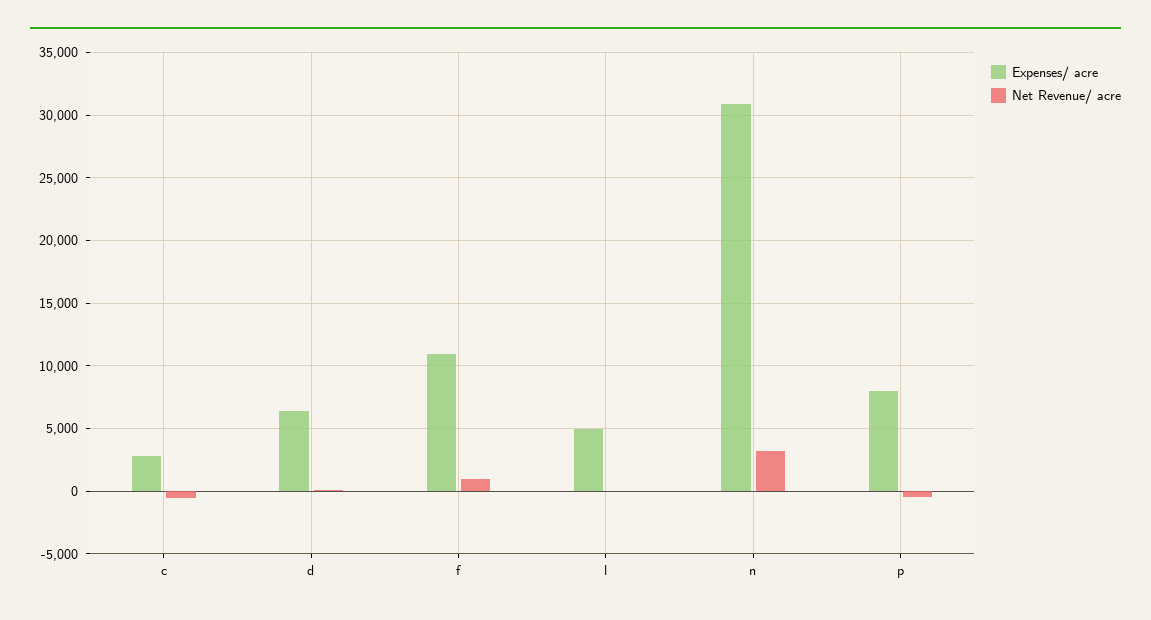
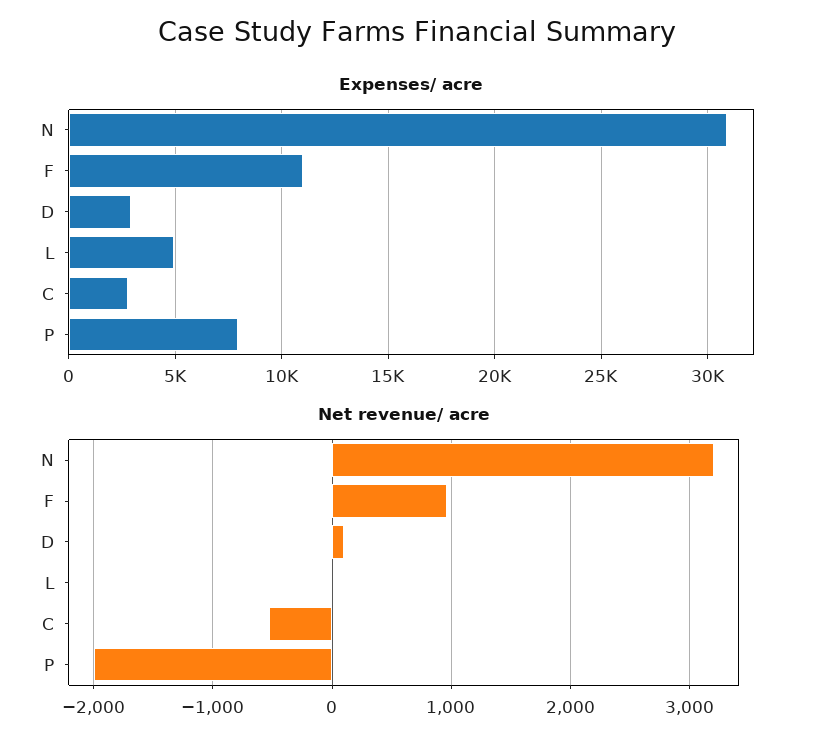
  {
    "Expenses/ acre": {
      "c": 3000,
-     "d": 6500,
+     "d": 3000,
      "f": 11000,
      "l": 5000,
      "n": 31000,
      "p": 8000
    },
    "Net Revenue/ acre": {
      "c": -500,
      "d": 100,
      "f": 1000,
      "l": 0,
      "n": 3200,
-     "p": -500
+     "p": -2000
    }
  }

